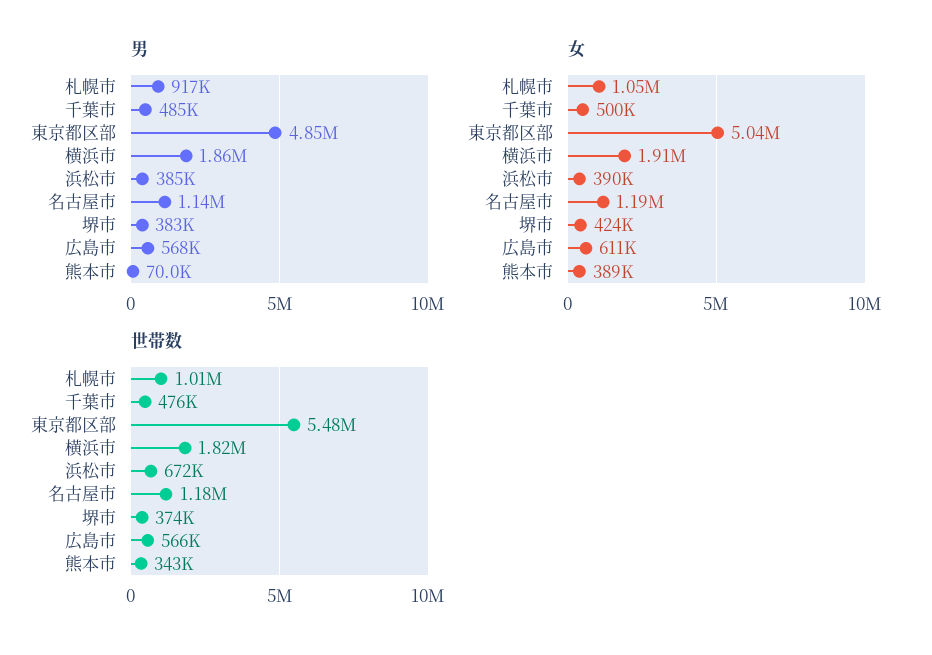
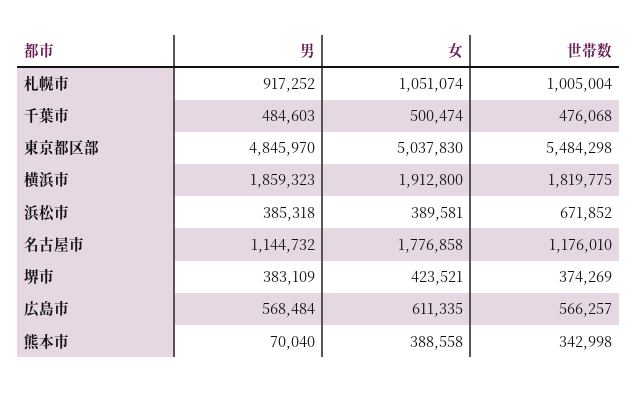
  {
    "男": {
      "札幌市": 917252,
      "千葉市": 484603,
      "東京都区部": 4845970,
      "横浜市": 1859323,
      "浜松市": 385318,
      "名古屋市": 1144732,
      "堺市": 383109,
      "広島市": 568484,
      "熊本市": 70040
    },
    "女": {
      "札幌市": 1051074,
      "千葉市": 500474,
      "東京都区部": 5037830,
      "横浜市": 1912800,
      "浜松市": 389581,
-     "名古屋市": 1190000,
+     "名古屋市": 1776858,
      "堺市": 423521,
      "広島市": 611335,
      "熊本市": 388558
    },
    "世帯数": {
      "札幌市": 1005004,
      "千葉市": 476068,
      "東京都区部": 5484298,
      "横浜市": 1819775,
      "浜松市": 671852,
      "名古屋市": 1176010,
      "堺市": 374269,
      "広島市": 566257,
      "熊本市": 342998
    }
  }

